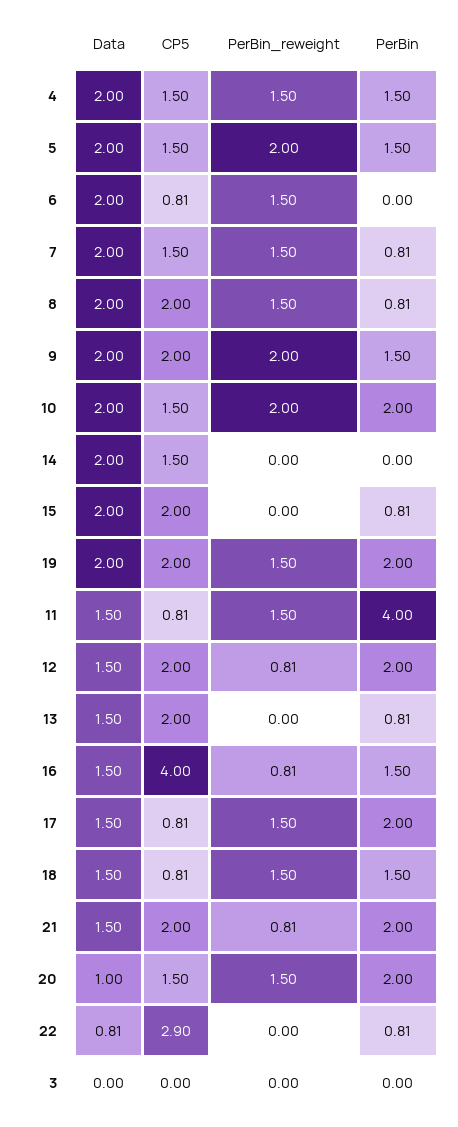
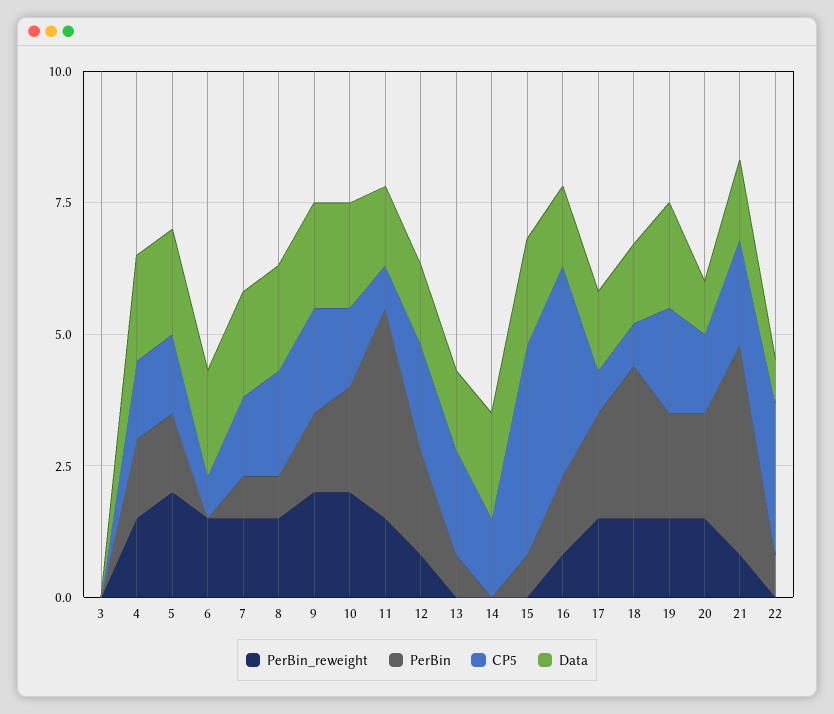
  {
    "Data": {
      "4": 2,
      "5": 2,
      "6": 2,
      "7": 2,
      "8": 2,
      "9": 2,
      "10": 2,
      "14": 2,
      "15": 2,
      "19": 2,
      "11": 1.5,
      "12": 1.5,
      "13": 1.5,
      "16": 1.5,
      "17": 1.5,
      "18": 1.5,
      "21": 1.5,
      "20": 1,
      "22": 0.81,
      "3": 0
    },
    "CP5": {
      "4": 1.5,
      "5": 1.5,
      "6": 0.81,
      "7": 1.5,
      "8": 2,
      "9": 2,
      "10": 1.5,
      "14": 1.5,
-     "15": 2,
+     "15": 4,
      "19": 2,
      "11": 0.81,
      "12": 2,
      "13": 2,
      "16": 4,
      "17": 0.81,
      "18": 0.81,
      "21": 2,
      "20": 1.5,
      "22": 2.9,
      "3": 0
    },
    "PerBin_reweight": {
      "4": 1.5,
      "5": 2,
      "6": 1.5,
      "7": 1.5,
      "8": 1.5,
      "9": 2,
      "10": 2,
      "14": 0,
      "15": 0,
      "19": 1.5,
      "11": 1.5,
      "12": 0.81,
      "13": 0,
      "16": 0.81,
      "17": 1.5,
      "18": 1.5,
      "21": 0.81,
      "20": 1.5,
      "22": 0,
      "3": 0
    },
    "PerBin": {
      "4": 1.5,
      "5": 1.5,
      "6": 0,
      "7": 0.81,
      "8": 0.81,
      "9": 1.5,
      "10": 2,
      "14": 0,
      "15": 0.81,
      "19": 2,
      "11": 4,
      "12": 2,
      "13": 0.81,
      "16": 1.5,
      "17": 2,
-     "18": 1.5,
+     "18": 3,
-     "21": 2,
+     "21": 4,
      "20": 2,
      "22": 0.81,
      "3": 0
    }
  }

